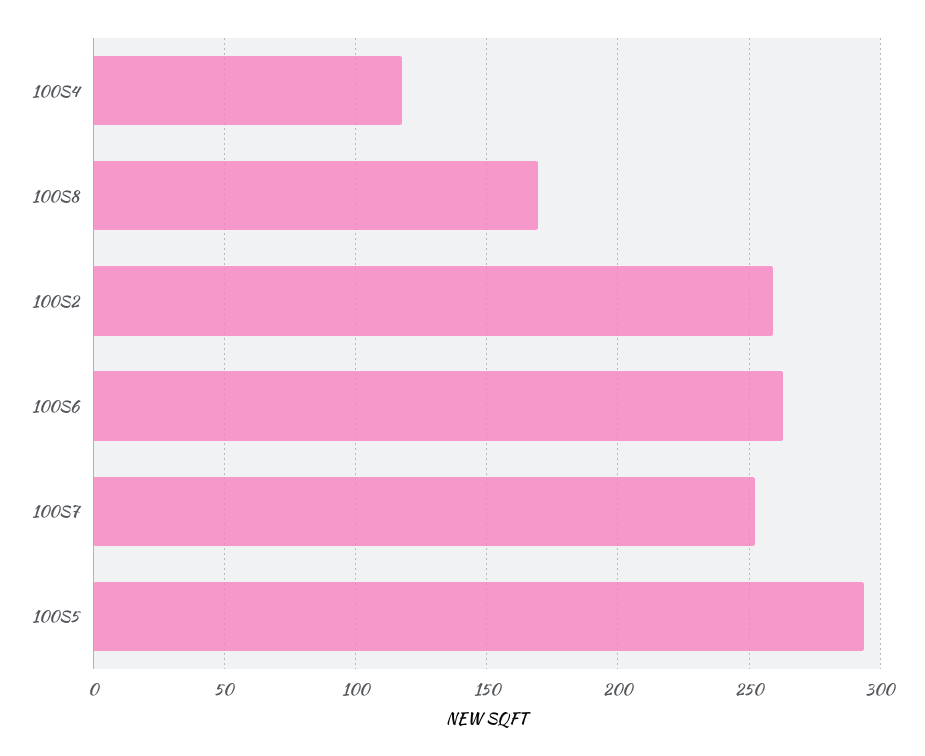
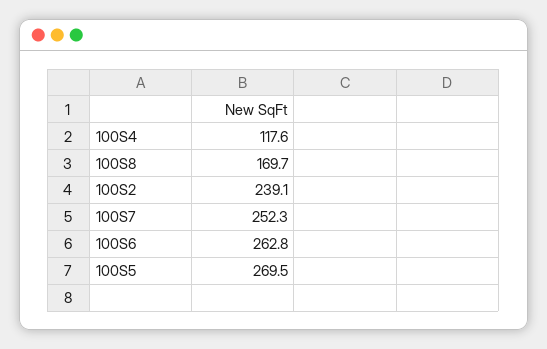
  {
    "100S4": 117.6,
    "100S8": 169.7,
-   "100S2": 260,
+   "100S2": 239.1,
    "100S6": 262.8,
    "100S7": 252.3,
-   "100S5": 295
+   "100S5": 269.5
  }

